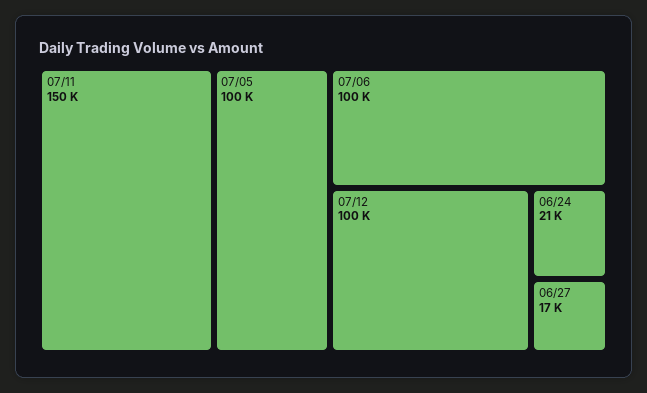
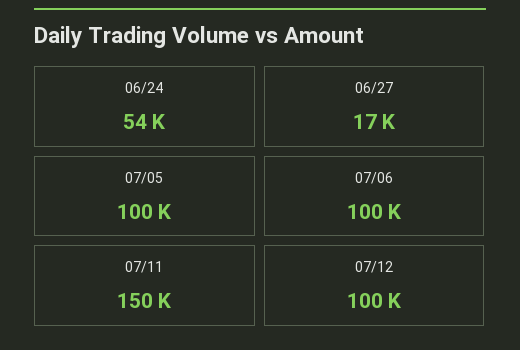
  {
    "07/11": 150000,
    "07/05": 100000,
    "07/06": 100000,
    "07/12": 100000,
-   "06/24": 21000,
+   "06/24": 54000,
    "06/27": 17000
  }

